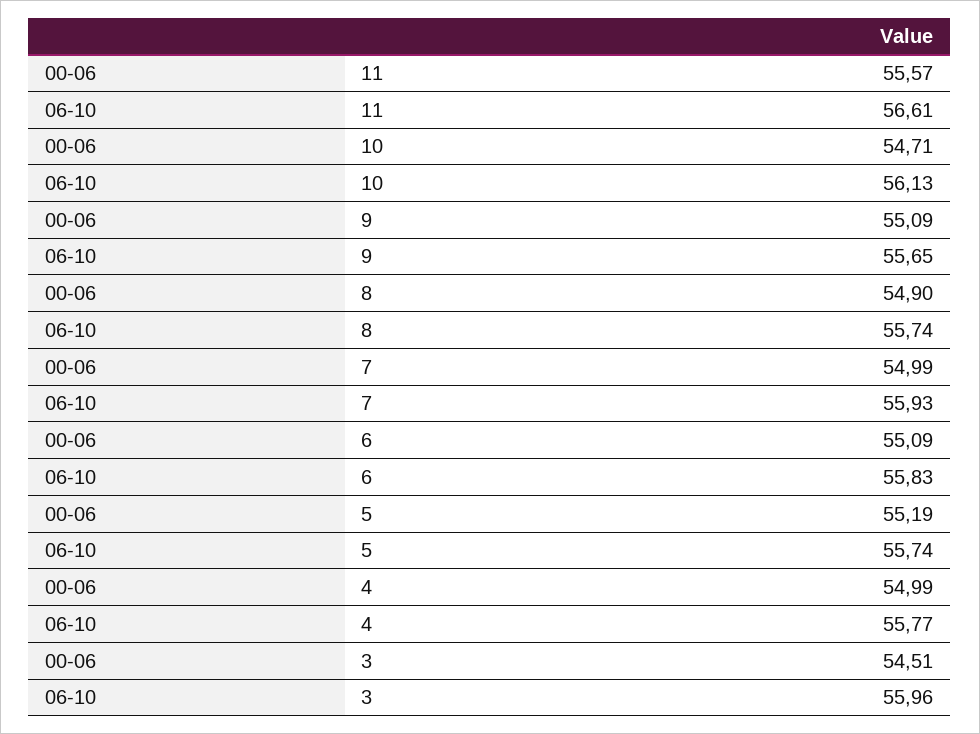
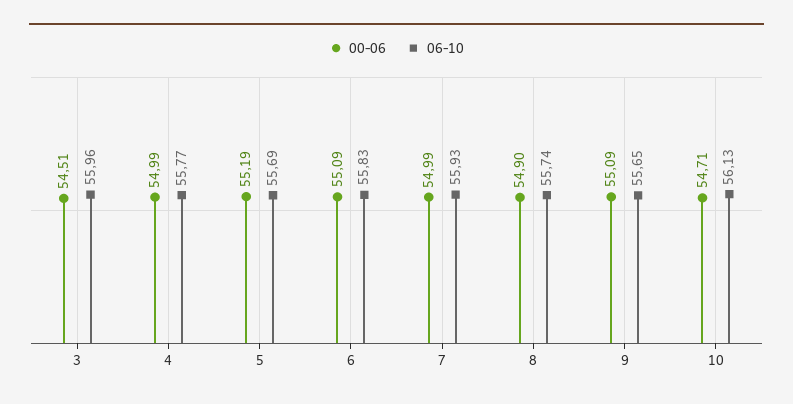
  {
    "00-06": {
-     "11": 55.57,
      "10": 54.71,
      "9": 55.09,
      "8": 54.9,
      "7": 54.99,
      "6": 55.09,
      "5": 55.19,
      "4": 54.99,
      "3": 54.51
    },
    "06-10": {
-     "11": 56.61,
      "10": 56.13,
      "9": 55.65,
      "8": 55.74,
      "7": 55.93,
      "6": 55.83,
-     "5": 55.74,
+     "5": 55.69,
      "4": 55.77,
      "3": 55.96
    }
  }

